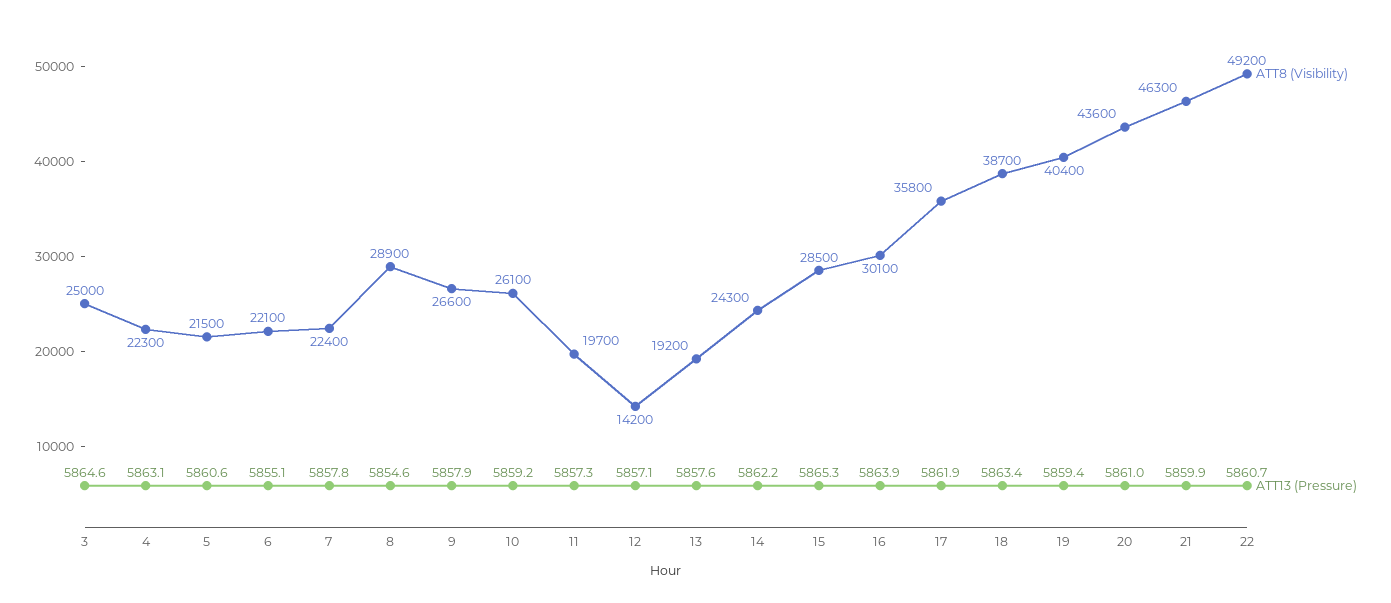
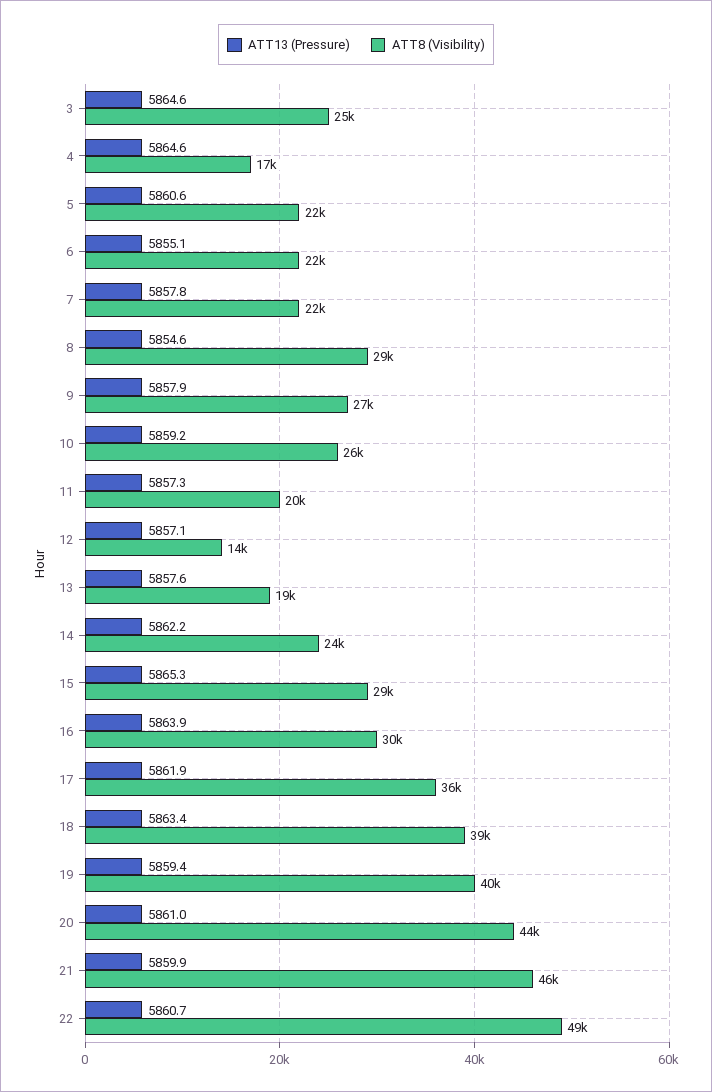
  {
    "ATT8 (Visibility)": {
      "3": 25000,
-     "4": 22300,
+     "4": 17000,
      "5": 21500,
      "6": 22100,
      "7": 22400,
      "8": 28900,
      "9": 26600,
      "10": 26100,
      "11": 19700,
      "12": 14200,
      "13": 19200,
      "14": 24300,
      "15": 28500,
      "16": 30100,
      "17": 35800,
      "18": 38700,
      "19": 40400,
      "20": 43600,
      "21": 46300,
      "22": 49200
    },
    "ATT13 (Pressure)": {
      "3": 5864.6,
-     "4": 5863.1,
+     "4": 5864.6,
      "5": 5860.6,
      "6": 5855.1,
      "7": 5857.8,
      "8": 5854.6,
      "9": 5857.9,
      "10": 5859.2,
      "11": 5857.3,
      "12": 5857.1,
      "13": 5857.6,
      "14": 5862.2,
      "15": 5865.3,
      "16": 5863.9,
      "17": 5861.9,
      "18": 5863.4,
      "19": 5859.4,
      "20": 5861,
      "21": 5859.9,
      "22": 5860.7
    }
  }

